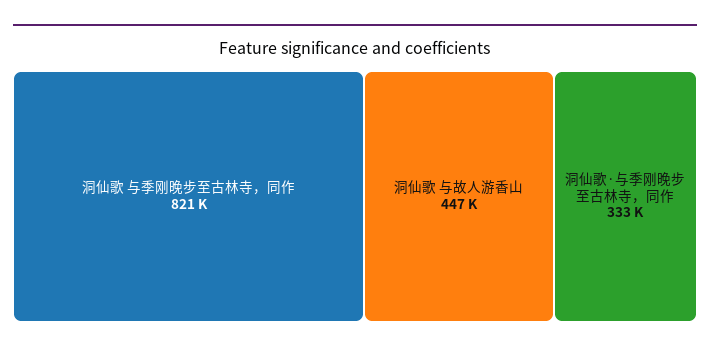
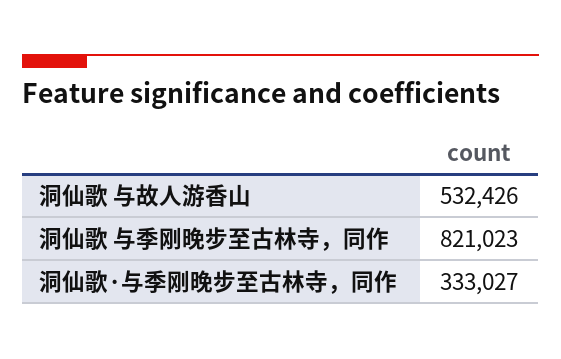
  {
    "洞仙歌 与季刚晚步至古林寺，同作": 821023,
-   "洞仙歌 与故人游香山": 447000,
+   "洞仙歌 与故人游香山": 532426,
    "洞仙歌·与季刚晚步至古林寺，同作": 333027
  }

